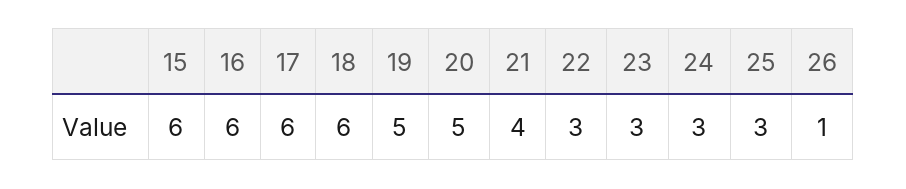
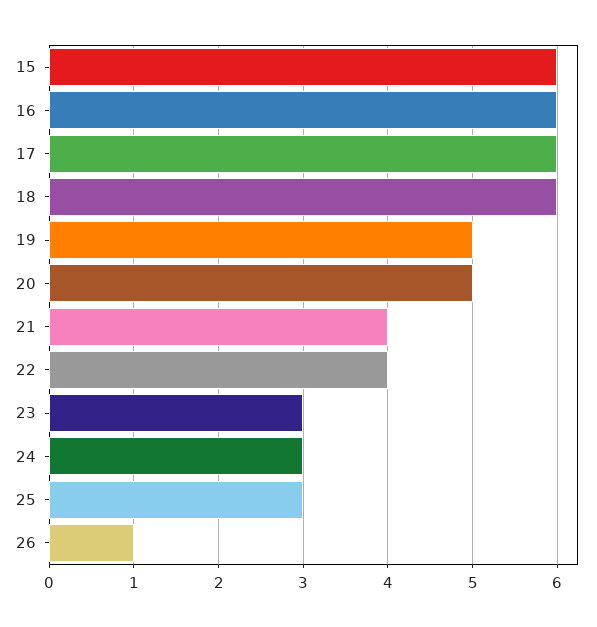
  {
    "15": 6,
    "16": 6,
    "17": 6,
    "18": 6,
    "19": 5,
    "20": 5,
    "21": 4,
-   "22": 3,
+   "22": 4,
    "23": 3,
    "24": 3,
    "25": 3,
    "26": 1
  }

